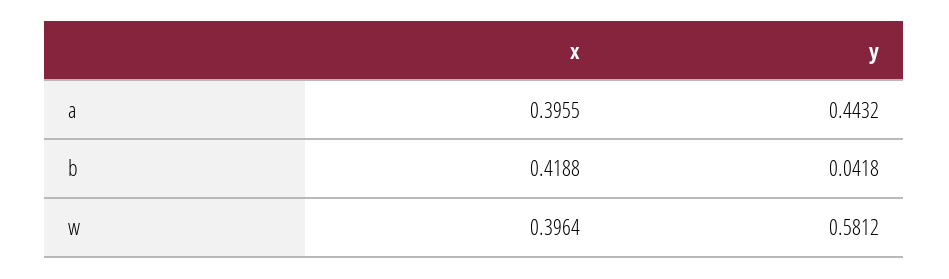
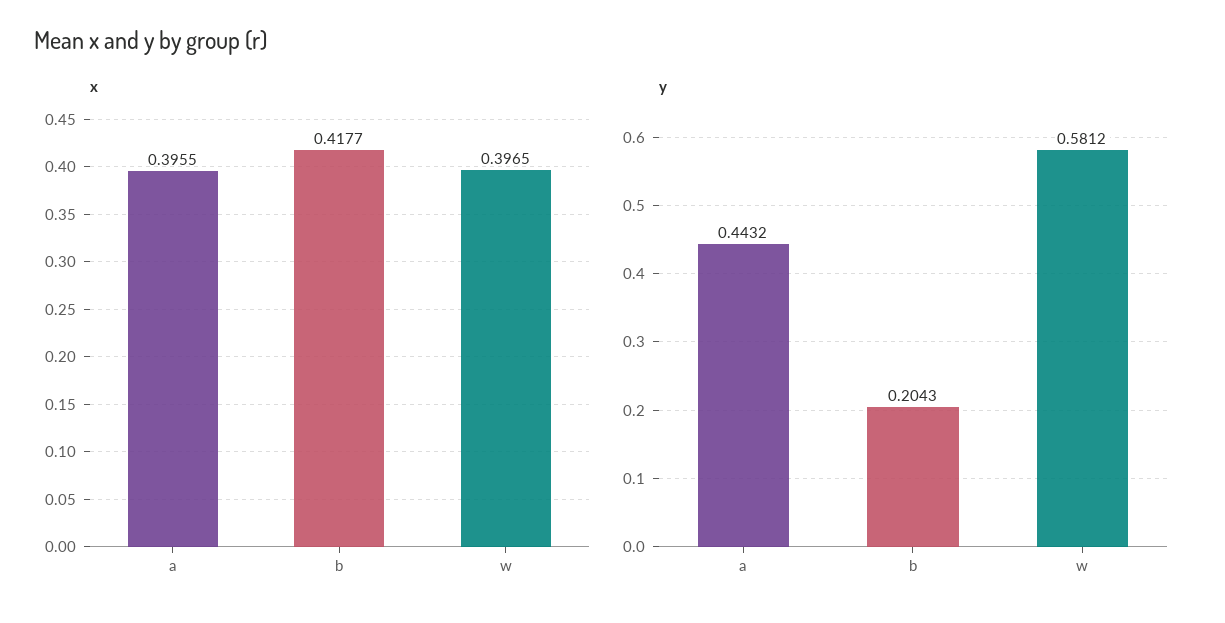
  {
    "x": {
      "a": 0.3955,
-     "b": 0.4188,
+     "b": 0.4177,
-     "w": 0.3964
+     "w": 0.3965
    },
    "y": {
      "a": 0.4432,
-     "b": 0.0418,
+     "b": 0.2043,
      "w": 0.5812
    }
  }

